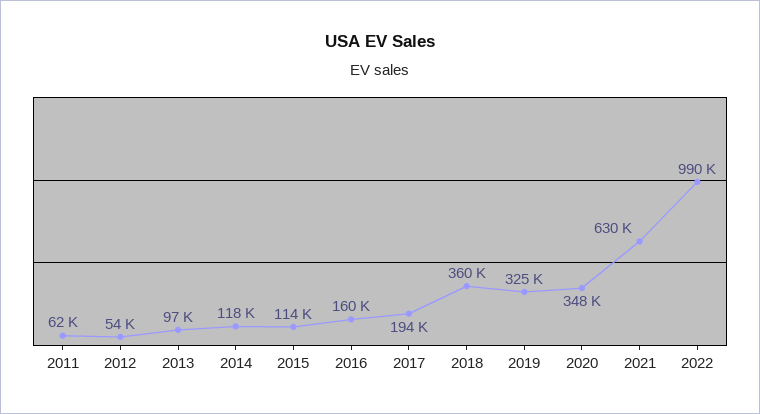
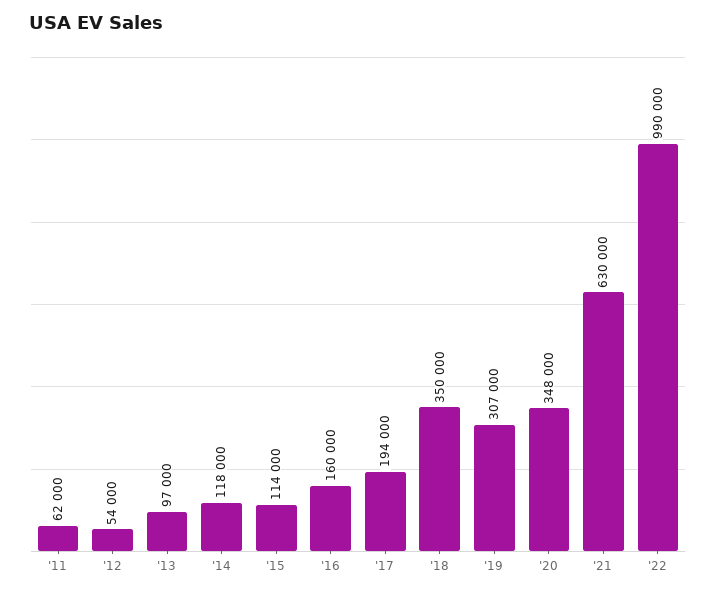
  {
    "2011": 62000,
    "2012": 54000,
    "2013": 97000,
    "2014": 118000,
    "2015": 114000,
    "2016": 160000,
    "2017": 194000,
-   "2018": 360000,
+   "2018": 350000,
-   "2019": 325000,
+   "2019": 307000,
    "2020": 348000,
    "2021": 630000,
    "2022": 990000
  }

